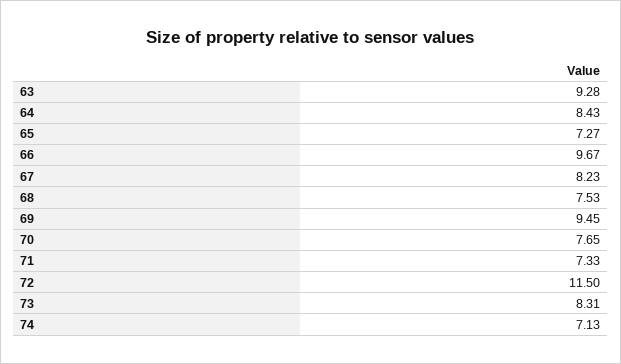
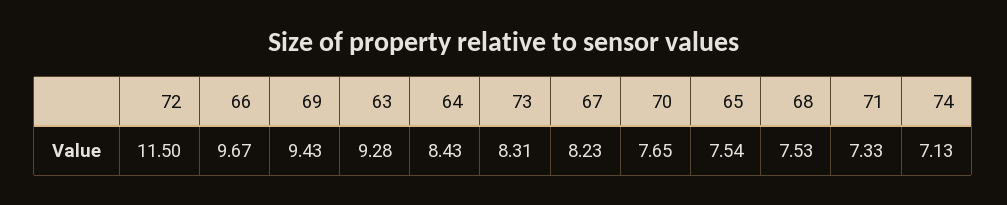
  {
    "63": 9.28,
    "64": 8.43,
-   "65": 7.27,
+   "65": 7.54,
    "66": 9.67,
    "67": 8.23,
    "68": 7.53,
-   "69": 9.45,
+   "69": 9.43,
    "70": 7.65,
    "71": 7.33,
    "72": 11.5,
    "73": 8.31,
    "74": 7.13
  }

